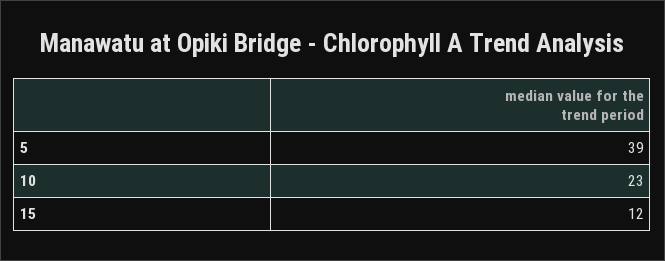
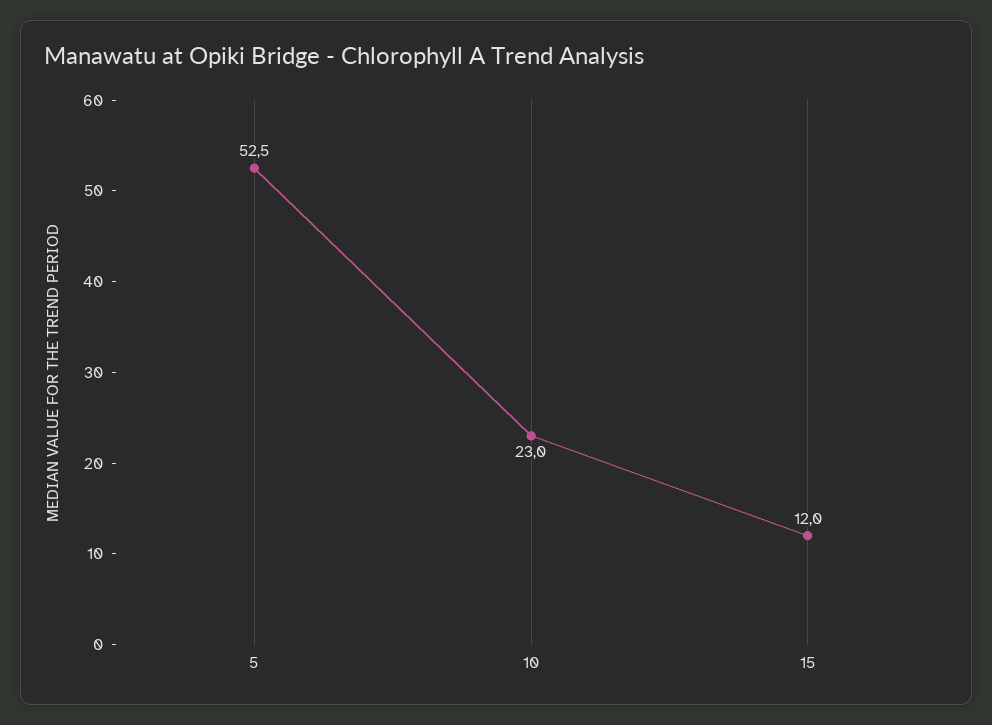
  {
-   "5": 39,
+   "5": 52.5,
    "10": 23,
    "15": 12
  }

